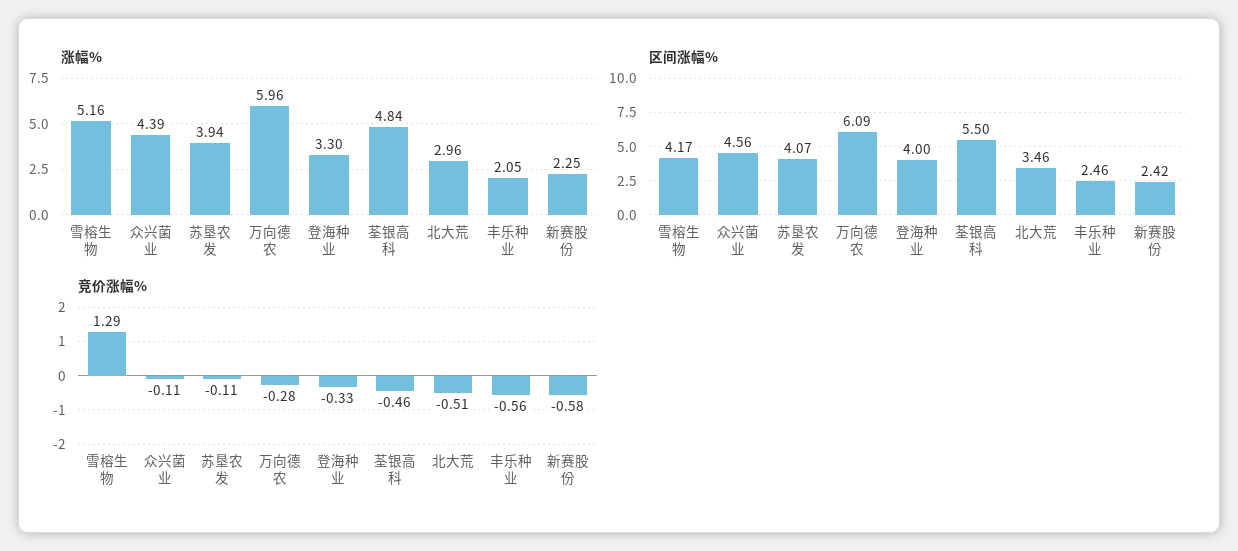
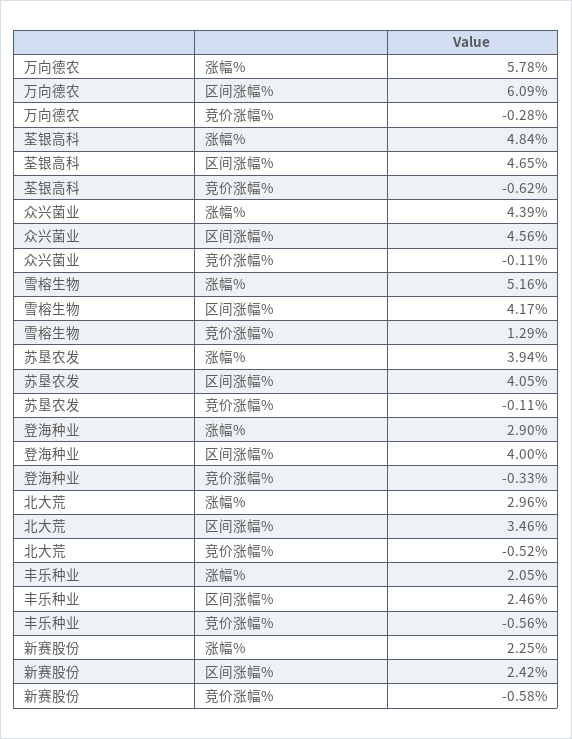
  {
    "涨幅%": {
      "雪榕生物": 5.16,
      "众兴菌业": 4.39,
      "苏垦农发": 3.94,
-     "万向德农": 5.96,
+     "万向德农": 5.78,
-     "登海种业": 3.3,
+     "登海种业": 2.9,
      "荃银高科": 4.84,
      "北大荒": 2.96,
      "丰乐种业": 2.05,
      "新赛股份": 2.25
    },
    "区间涨幅%": {
      "雪榕生物": 4.17,
      "众兴菌业": 4.56,
-     "苏垦农发": 4.07,
+     "苏垦农发": 4.05,
      "万向德农": 6.09,
      "登海种业": 4,
-     "荃银高科": 5.5,
+     "荃银高科": 4.65,
      "北大荒": 3.46,
      "丰乐种业": 2.46,
      "新赛股份": 2.42
    },
    "竞价涨幅%": {
      "雪榕生物": 1.29,
      "众兴菌业": -0.11,
      "苏垦农发": -0.11,
      "万向德农": -0.28,
      "登海种业": -0.33,
-     "荃银高科": -0.46,
+     "荃银高科": -0.62,
-     "北大荒": -0.51,
+     "北大荒": -0.52,
      "丰乐种业": -0.56,
      "新赛股份": -0.58
    }
  }

